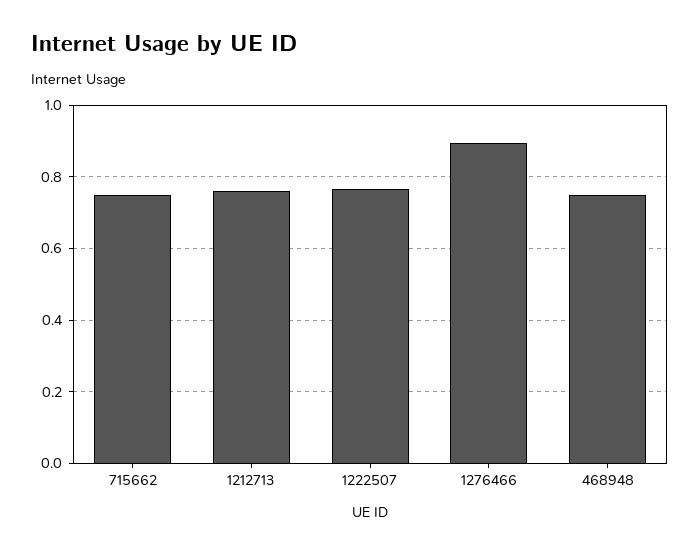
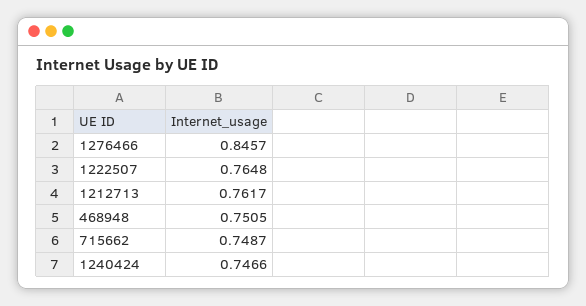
  {
    "715662": 0.7487,
    "1212713": 0.7617,
    "1222507": 0.7648,
-   "1276466": 0.9,
+   "1276466": 0.8457,
-   "468948": 0.7505
+   "468948": 0.7505,
+   "1240424": 0.7466
  }

